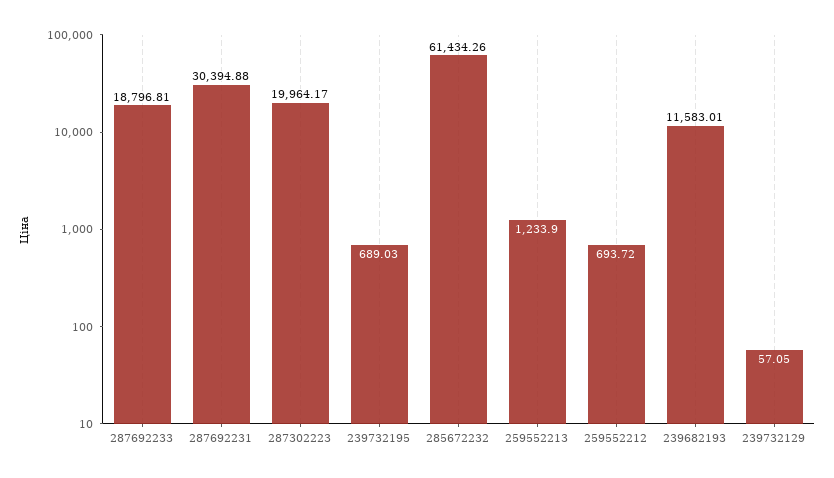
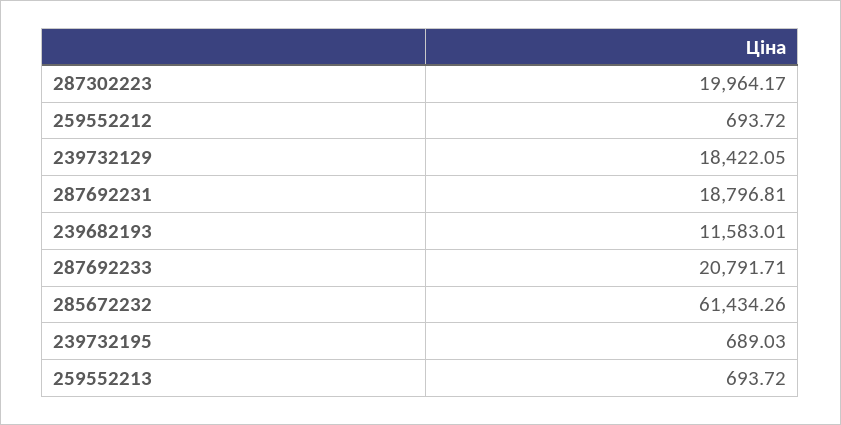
  {
-   "287692233": 18796.81,
+   "287692233": 20791.71,
-   "287692231": 30394.88,
+   "287692231": 18796.81,
    "287302223": 19964.17,
    "239732195": 689.03,
    "285672232": 61434.26,
-   "259552213": 1233.9,
+   "259552213": 693.72,
    "259552212": 693.72,
    "239682193": 11583.01,
-   "239732129": 57.05
+   "239732129": 18422.05
  }

